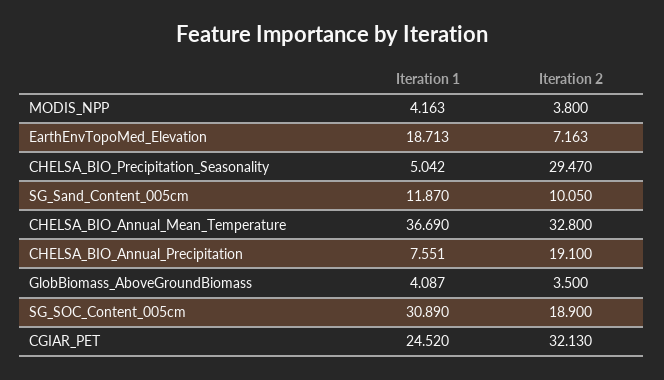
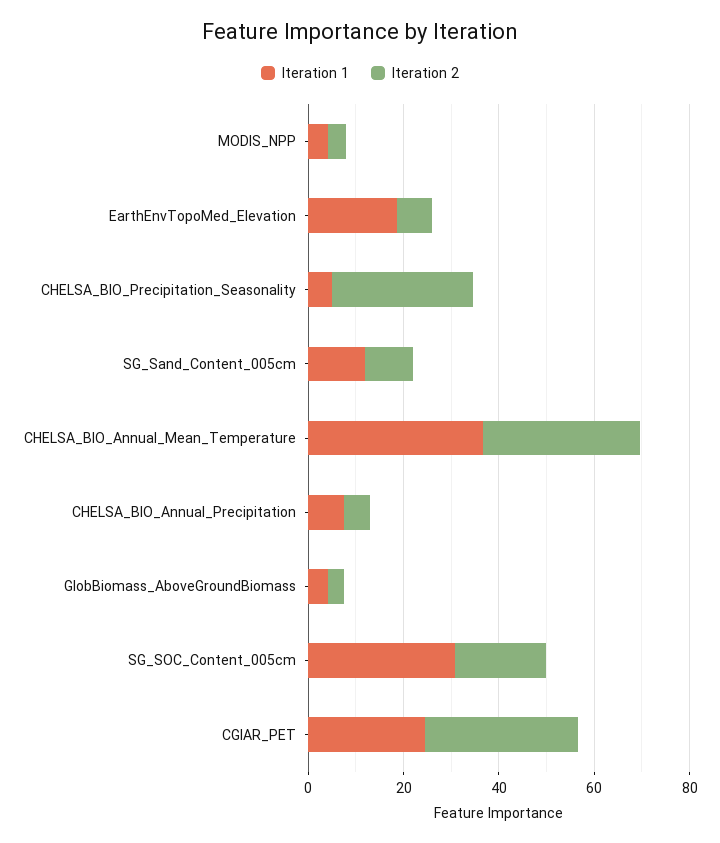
  {
    "Iteration 1": {
      "MODIS_NPP": 4.163,
      "EarthEnvTopoMed_Elevation": 18.713,
      "CHELSA_BIO_Precipitation_Seasonality": 5.042,
      "SG_Sand_Content_005cm": 11.87,
      "CHELSA_BIO_Annual_Mean_Temperature": 36.69,
      "CHELSA_BIO_Annual_Precipitation": 7.551,
      "GlobBiomass_AboveGroundBiomass": 4.087,
      "SG_SOC_Content_005cm": 30.89,
      "CGIAR_PET": 24.52
    },
    "Iteration 2": {
      "MODIS_NPP": 3.8,
      "EarthEnvTopoMed_Elevation": 7.163,
      "CHELSA_BIO_Precipitation_Seasonality": 29.47,
      "SG_Sand_Content_005cm": 10.05,
      "CHELSA_BIO_Annual_Mean_Temperature": 32.8,
-     "CHELSA_BIO_Annual_Precipitation": 19.1,
+     "CHELSA_BIO_Annual_Precipitation": 5,
      "GlobBiomass_AboveGroundBiomass": 3.5,
      "SG_SOC_Content_005cm": 18.9,
      "CGIAR_PET": 32.13
    }
  }

